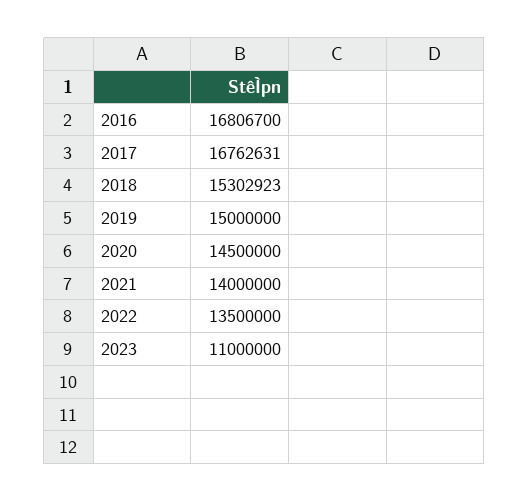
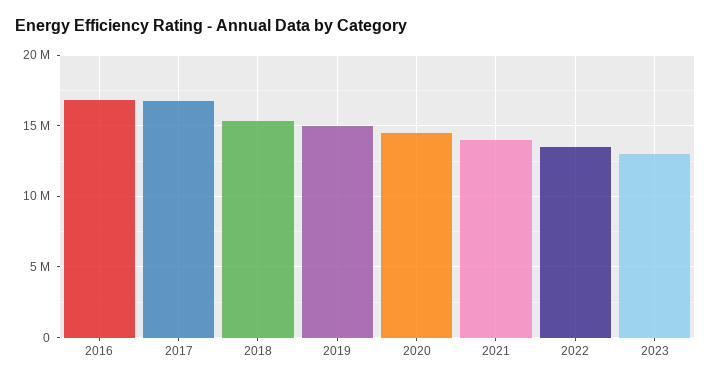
  {
    "2016": 16806700,
    "2017": 16762631,
    "2018": 15302923,
    "2019": 15000000,
    "2020": 14500000,
    "2021": 14000000,
    "2022": 13500000,
-   "2023": 11000000
+   "2023": 13000000
  }

